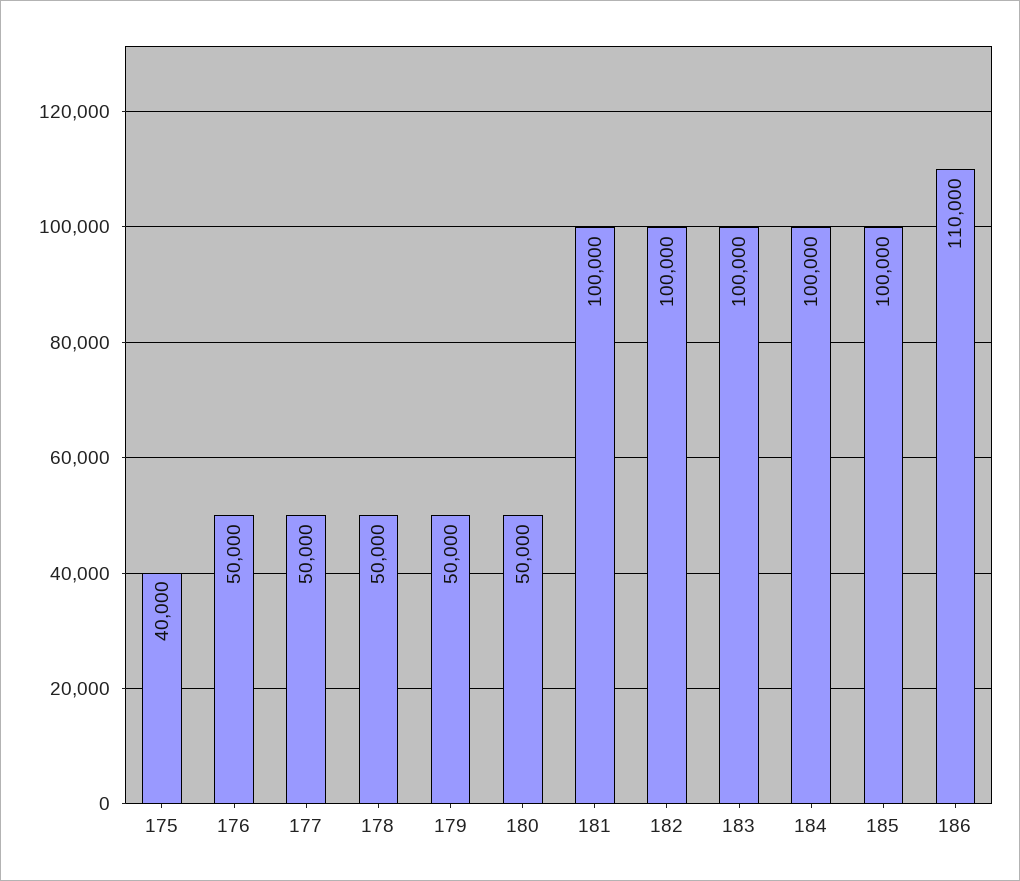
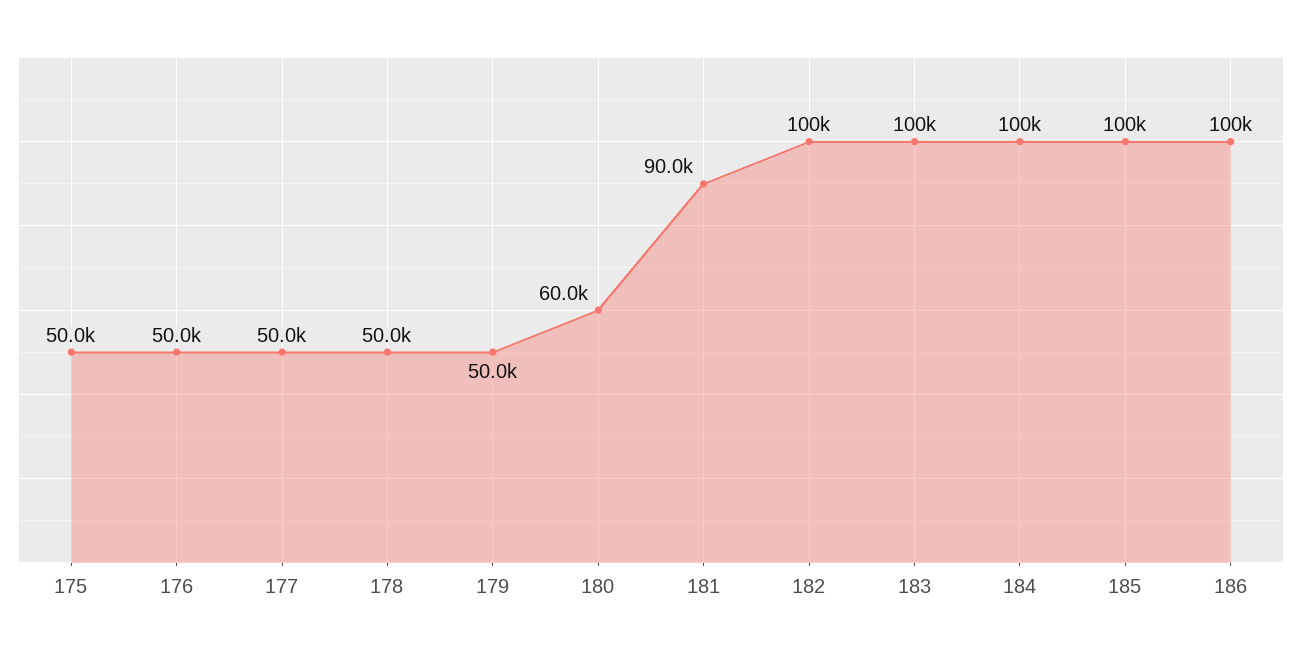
  {
-   "175": 40000,
+   "175": 50000,
    "176": 50000,
    "177": 50000,
    "178": 50000,
    "179": 50000,
-   "180": 50000,
+   "180": 60000,
-   "181": 100000,
+   "181": 90000,
    "182": 100000,
    "183": 100000,
    "184": 100000,
    "185": 100000,
-   "186": 110000
+   "186": 100000
  }

